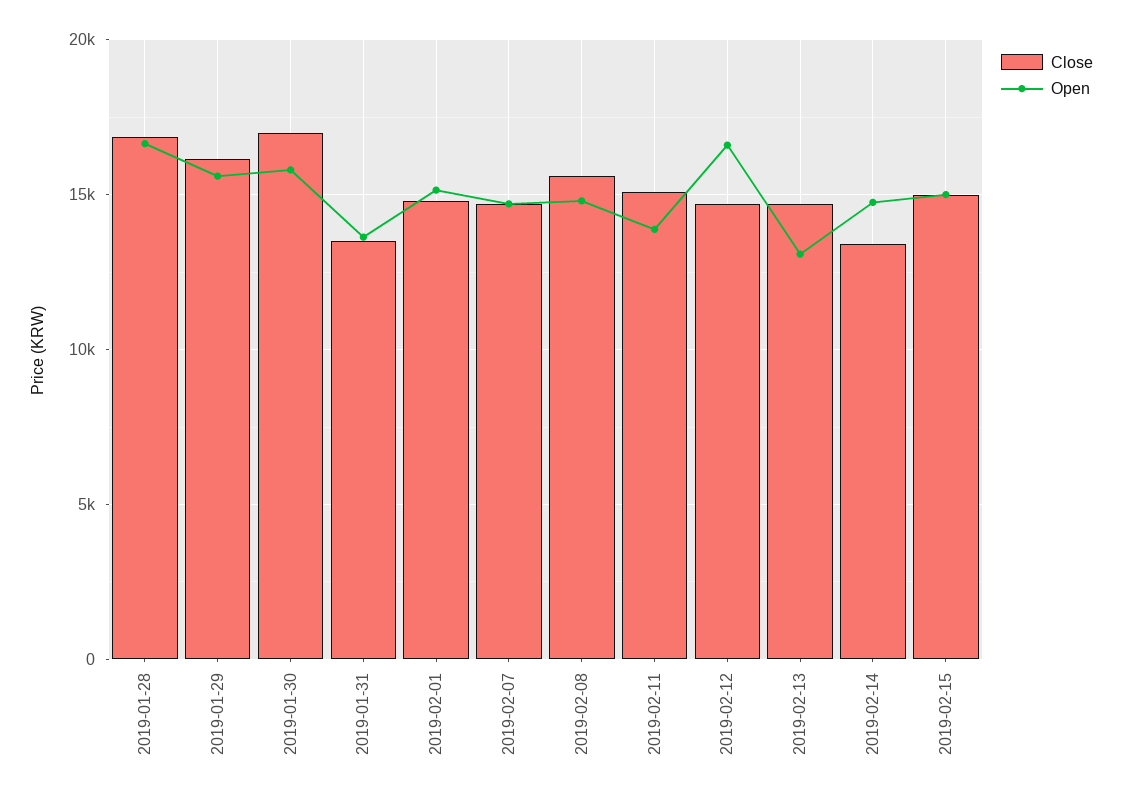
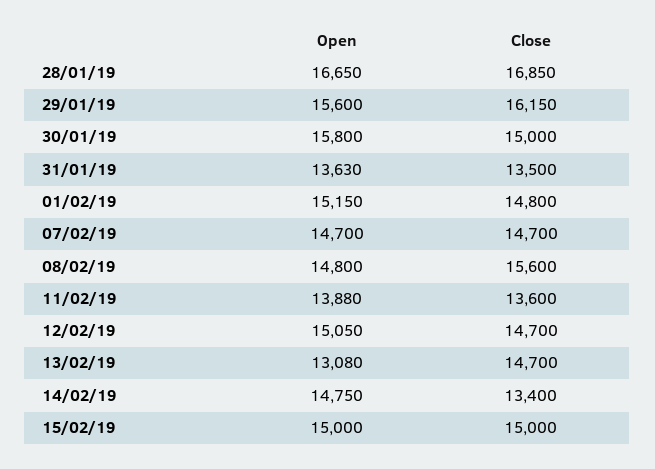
  {
    "Close": {
      "2019-01-28": 16850,
      "2019-01-29": 16150,
-     "2019-01-30": 17000,
+     "2019-01-30": 15000,
      "2019-01-31": 13500,
      "2019-02-01": 14800,
      "2019-02-07": 14700,
      "2019-02-08": 15600,
-     "2019-02-11": 15000,
+     "2019-02-11": 13600,
      "2019-02-12": 14700,
      "2019-02-13": 14700,
      "2019-02-14": 13400,
      "2019-02-15": 15000
    },
    "Open": {
      "2019-01-28": 16650,
      "2019-01-29": 15600,
      "2019-01-30": 15800,
      "2019-01-31": 13630,
      "2019-02-01": 15150,
      "2019-02-07": 14700,
      "2019-02-08": 14800,
      "2019-02-11": 13880,
-     "2019-02-12": 16500,
+     "2019-02-12": 15050,
      "2019-02-13": 13080,
      "2019-02-14": 14750,
      "2019-02-15": 15000
    }
  }

